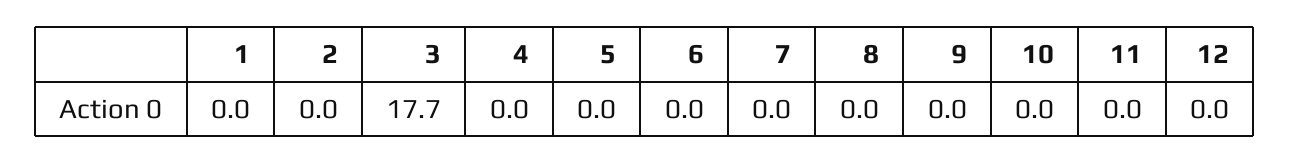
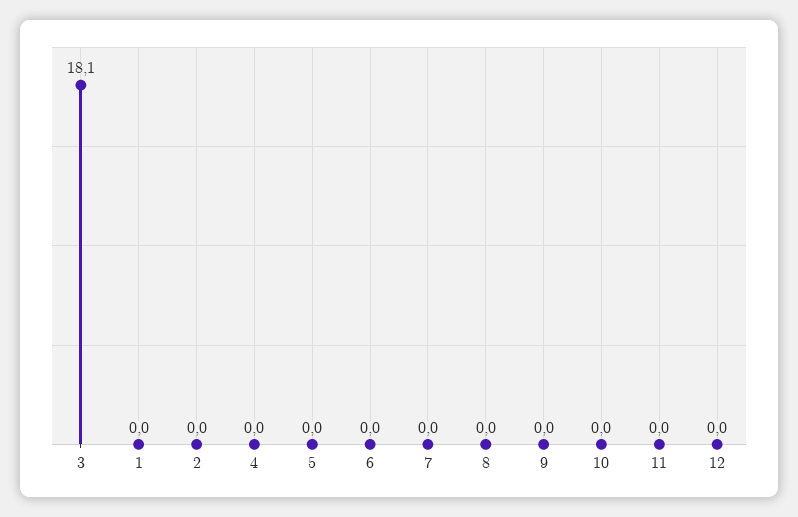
  {
    "1": 0,
    "2": 0,
-   "3": 17.7,
+   "3": 18.1,
    "4": 0,
    "5": 0,
    "6": 0,
    "7": 0,
    "8": 0,
    "9": 0,
    "10": 0,
    "11": 0,
    "12": 0
  }

